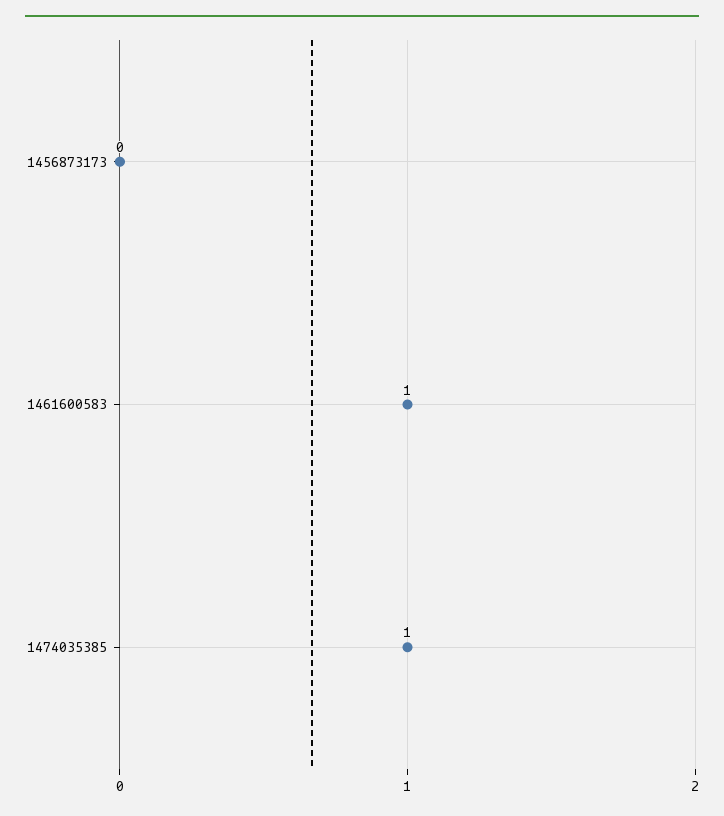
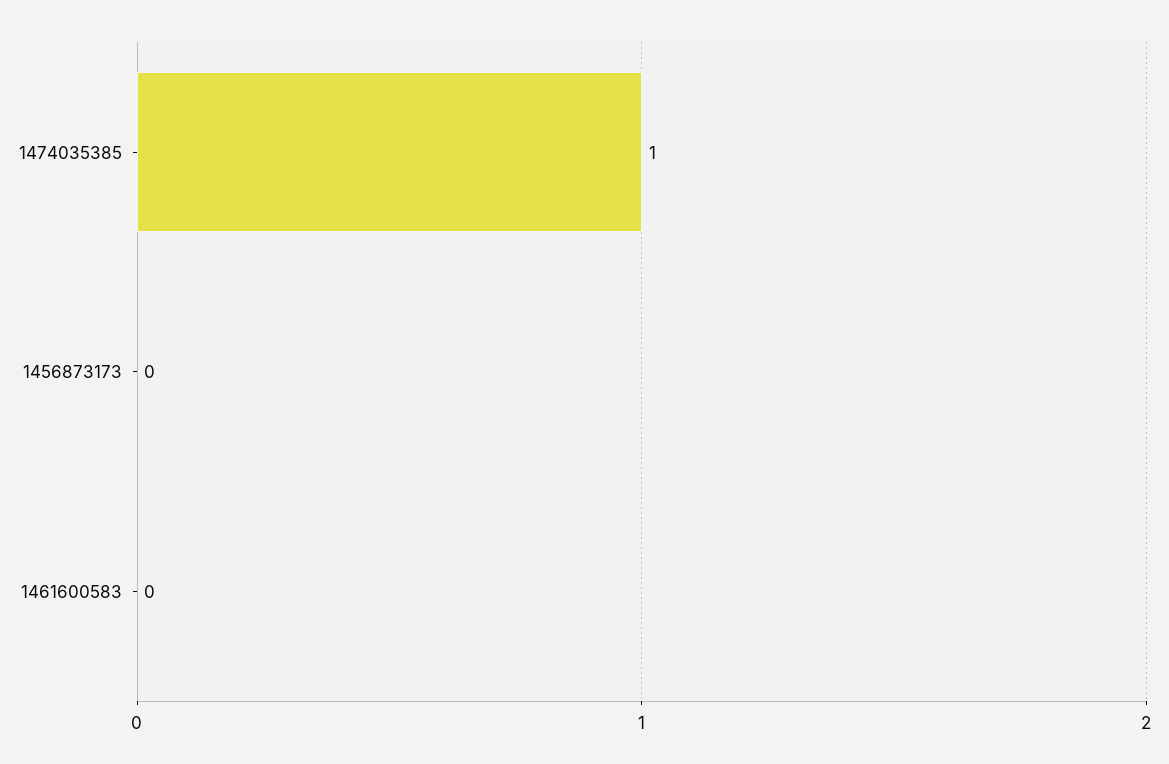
  {
    "1456873173": 0,
-   "1461600583": 1,
+   "1461600583": 0,
    "1474035385": 1
  }

